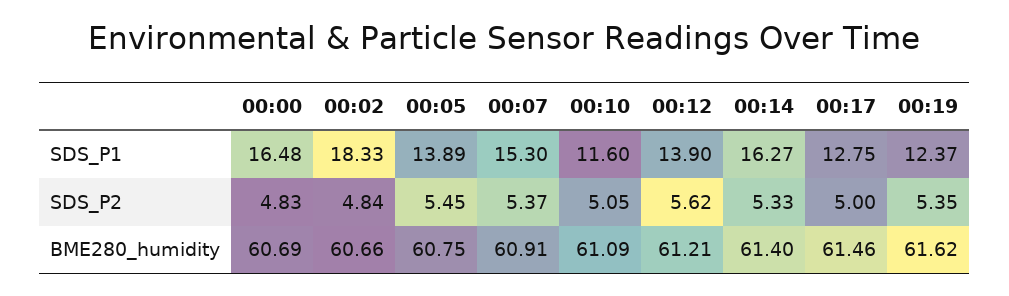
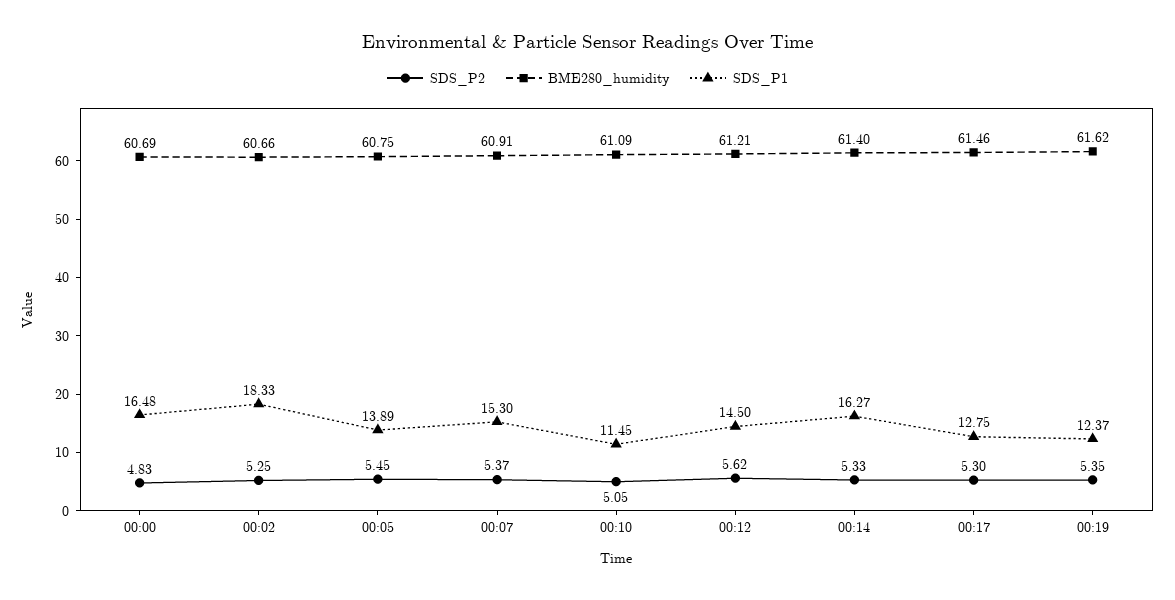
  {
    "SDS_P1": {
      "00:00": 16.48,
      "00:02": 18.33,
      "00:05": 13.89,
      "00:07": 15.3,
-     "00:10": 11.6,
+     "00:10": 11.45,
-     "00:12": 13.9,
+     "00:12": 14.5,
      "00:14": 16.27,
      "00:17": 12.75,
      "00:19": 12.37
    },
    "SDS_P2": {
      "00:00": 4.83,
-     "00:02": 4.84,
+     "00:02": 5.25,
      "00:05": 5.45,
      "00:07": 5.37,
      "00:10": 5.05,
      "00:12": 5.62,
      "00:14": 5.33,
-     "00:17": 5,
+     "00:17": 5.3,
      "00:19": 5.35
    },
    "BME280_humidity": {
      "00:00": 60.69,
      "00:02": 60.66,
      "00:05": 60.75,
      "00:07": 60.91,
      "00:10": 61.09,
      "00:12": 61.21,
      "00:14": 61.4,
      "00:17": 61.46,
      "00:19": 61.62
    }
  }

